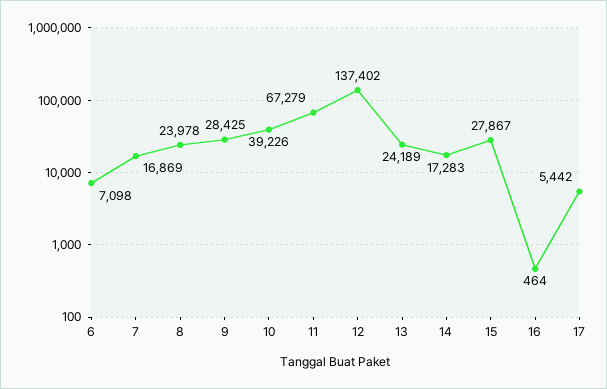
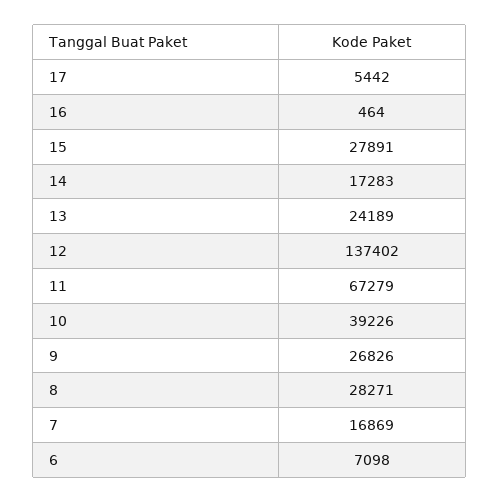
  {
    "6": 7098,
    "7": 16869,
-   "8": 23978,
+   "8": 28271,
-   "9": 28425,
+   "9": 26826,
    "10": 39226,
    "11": 67279,
    "12": 137402,
    "13": 24189,
    "14": 17283,
-   "15": 27867,
+   "15": 27891,
    "16": 464,
    "17": 5442
  }

